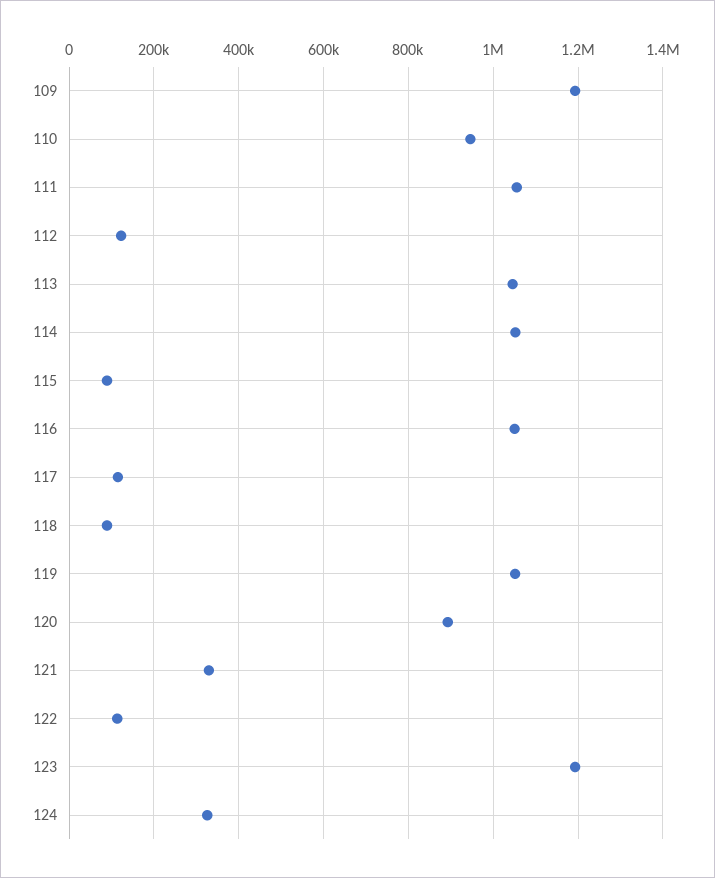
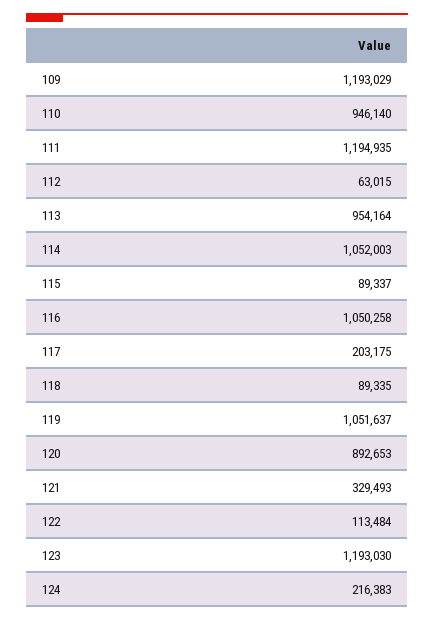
  {
    "109": 1193029,
    "110": 946140,
-   "111": 1060000,
+   "111": 1194935,
-   "112": 120000,
+   "112": 63015,
-   "113": 1040000,
+   "113": 954164,
    "114": 1052003,
    "115": 89337,
    "116": 1050258,
-   "117": 120000,
+   "117": 203175,
    "118": 89335,
    "119": 1051637,
    "120": 892653,
    "121": 329493,
    "122": 113484,
    "123": 1193030,
-   "124": 320000
+   "124": 216383
  }

